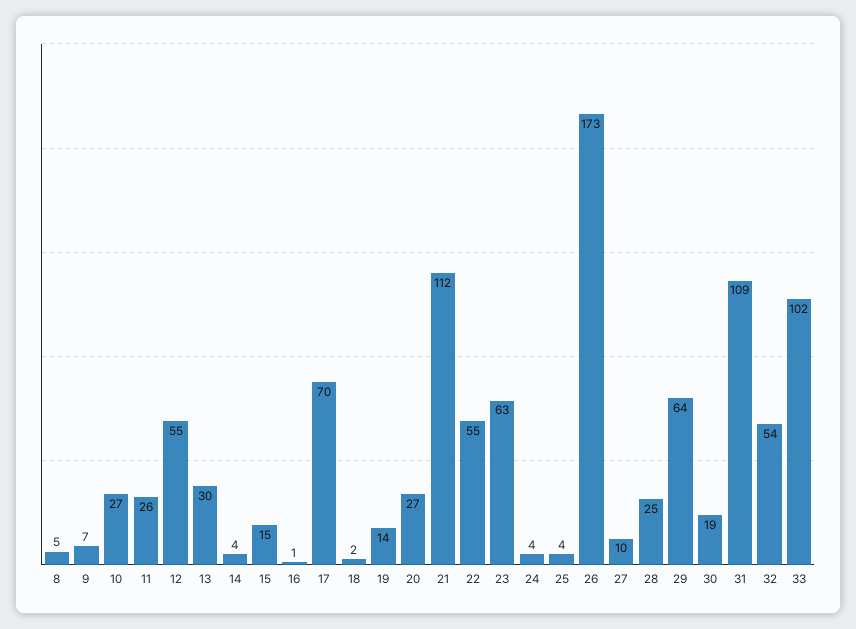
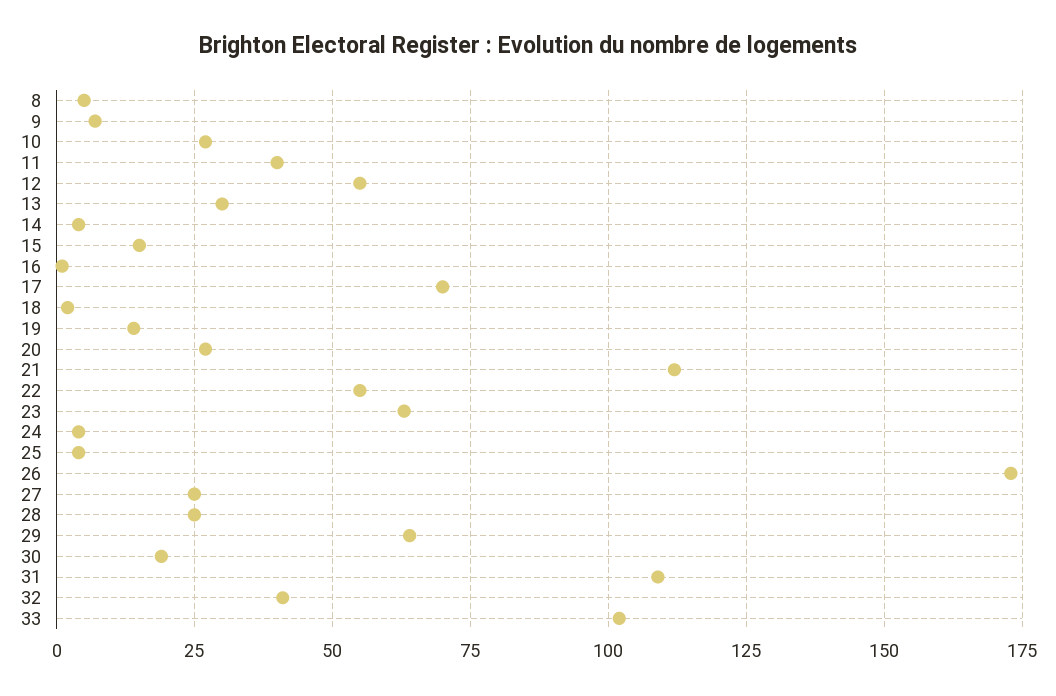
  {
    "8": 5,
    "9": 7,
    "10": 27,
-   "11": 26,
+   "11": 40,
    "12": 55,
    "13": 30,
    "14": 4,
    "15": 15,
    "16": 1,
    "17": 70,
    "18": 2,
    "19": 14,
    "20": 27,
    "21": 112,
    "22": 55,
    "23": 63,
    "24": 4,
    "25": 4,
    "26": 173,
-   "27": 10,
+   "27": 25,
    "28": 25,
    "29": 64,
    "30": 19,
    "31": 109,
-   "32": 54,
+   "32": 40,
    "33": 102
  }

